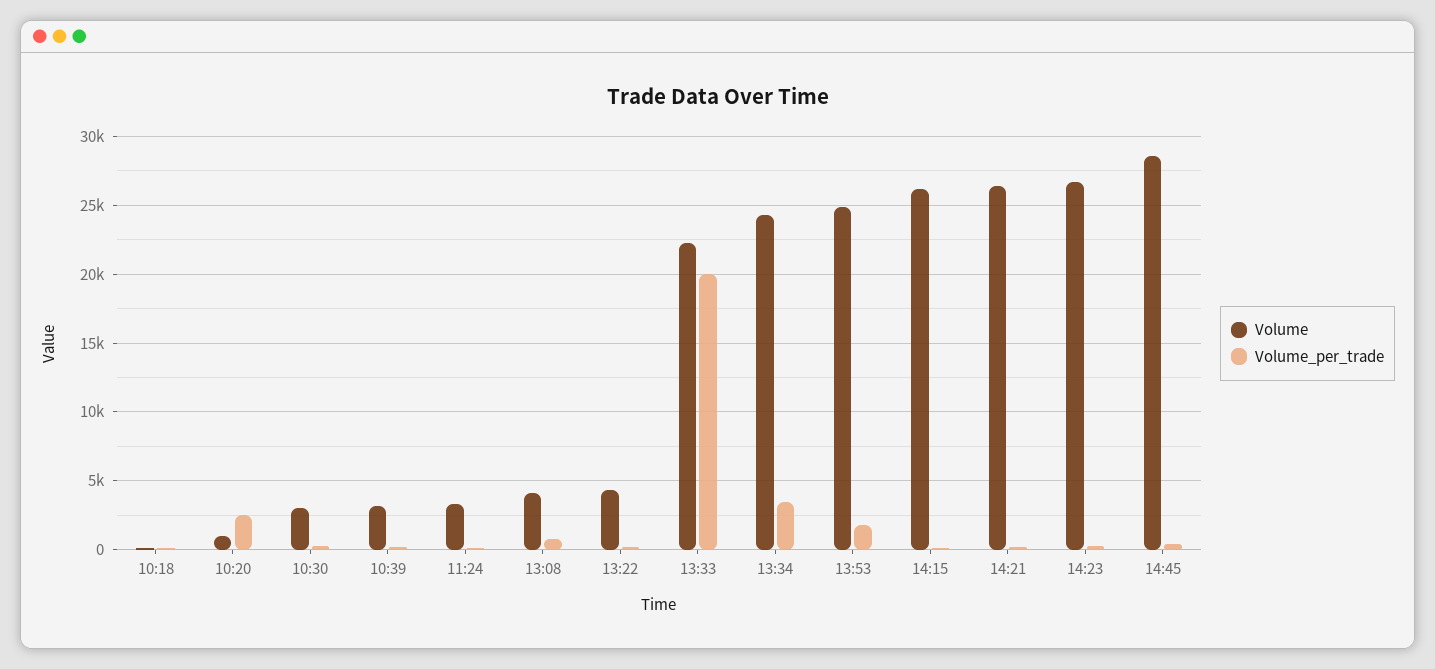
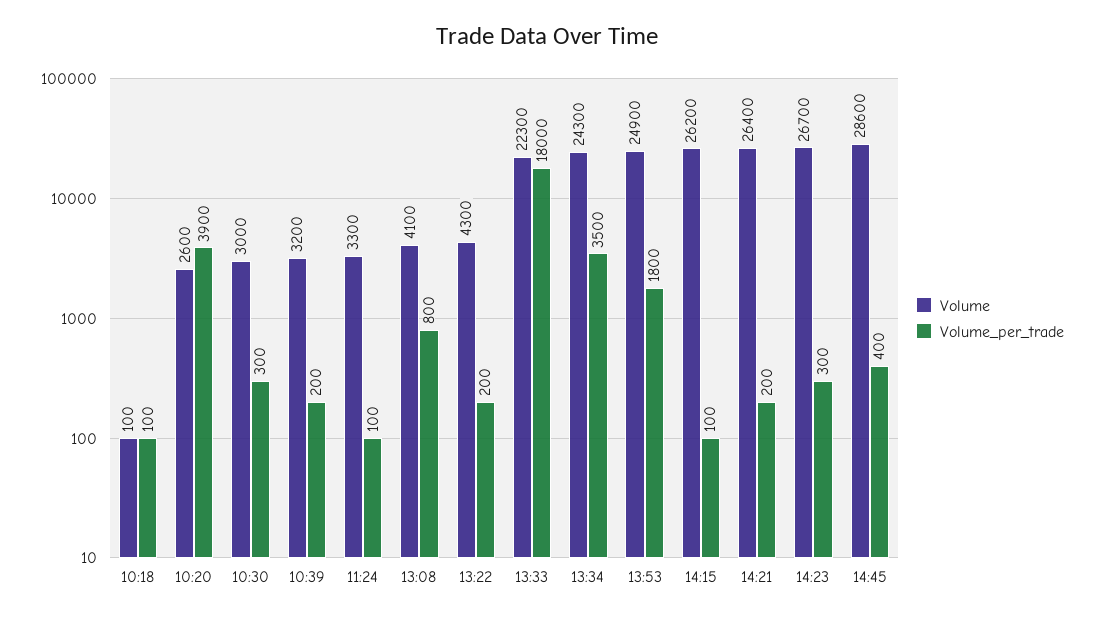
  {
    "Volume": {
      "10:18": 100,
-     "10:20": 1000,
+     "10:20": 2600,
      "10:30": 3000,
      "10:39": 3200,
      "11:24": 3300,
      "13:08": 4100,
      "13:22": 4300,
      "13:33": 22300,
      "13:34": 24300,
      "13:53": 24900,
      "14:15": 26200,
      "14:21": 26400,
      "14:23": 26700,
      "14:45": 28600
    },
    "Volume_per_trade": {
      "10:18": 100,
-     "10:20": 2500,
+     "10:20": 3900,
      "10:30": 300,
      "10:39": 200,
      "11:24": 100,
      "13:08": 800,
      "13:22": 200,
-     "13:33": 20000,
+     "13:33": 18000,
      "13:34": 3500,
      "13:53": 1800,
      "14:15": 100,
      "14:21": 200,
      "14:23": 300,
      "14:45": 400
    }
  }

